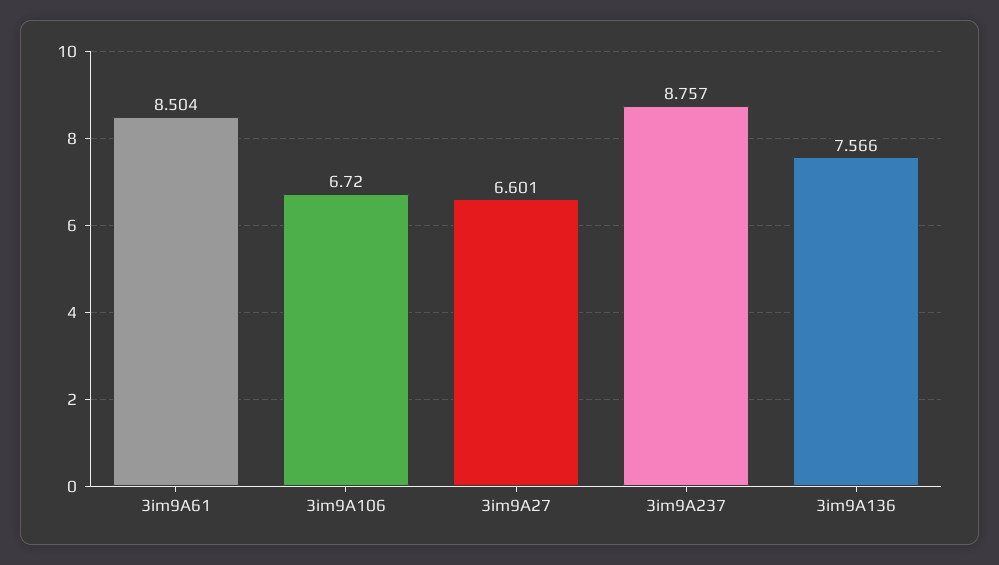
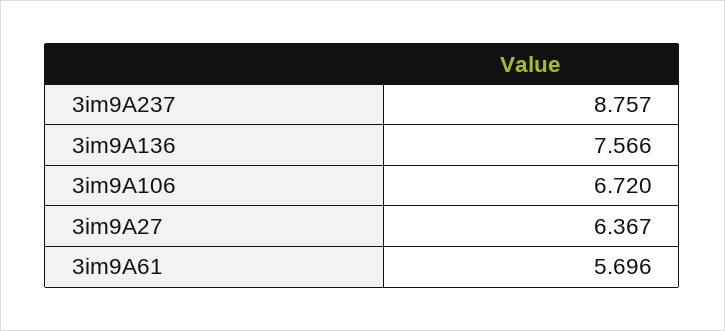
  {
-   "3im9A61": 8.504,
+   "3im9A61": 5.696,
    "3im9A106": 6.72,
-   "3im9A27": 6.601,
+   "3im9A27": 6.367,
    "3im9A237": 8.757,
    "3im9A136": 7.566
  }

